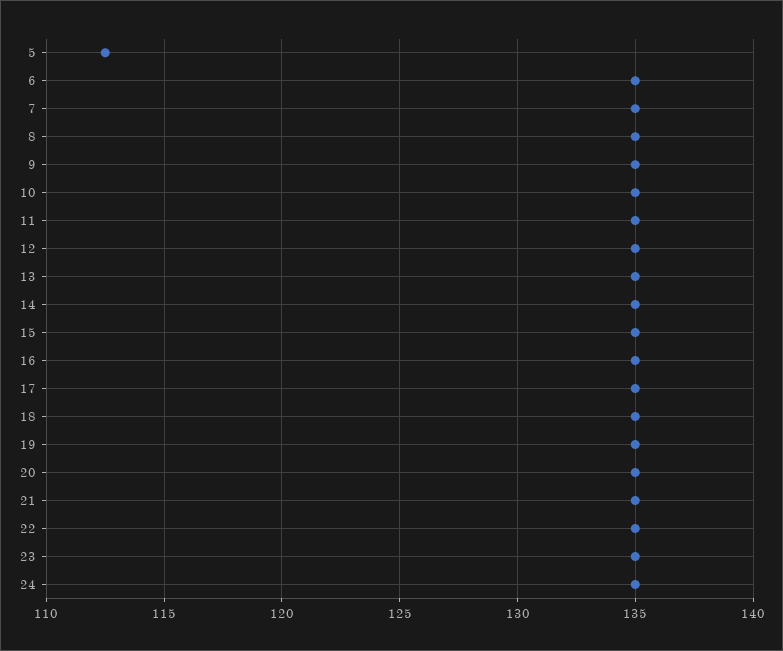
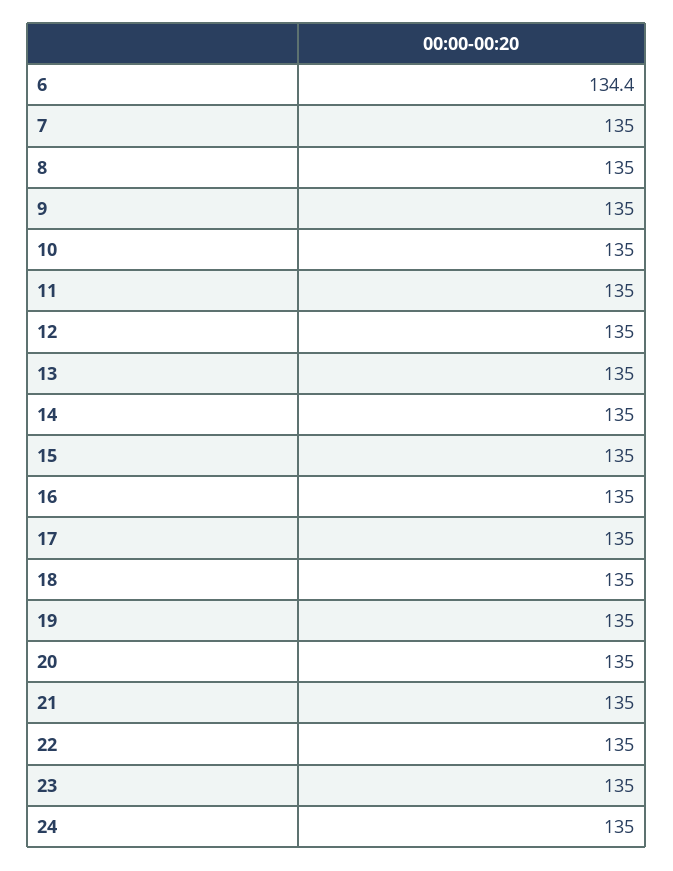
  {
-   "5": 112.5,
-   "6": 135,
+   "6": 134.4,
    "7": 135,
    "8": 135,
    "9": 135,
    "10": 135,
    "11": 135,
    "12": 135,
    "13": 135,
    "14": 135,
    "15": 135,
    "16": 135,
    "17": 135,
    "18": 135,
    "19": 135,
    "20": 135,
    "21": 135,
    "22": 135,
    "23": 135,
    "24": 135
  }

